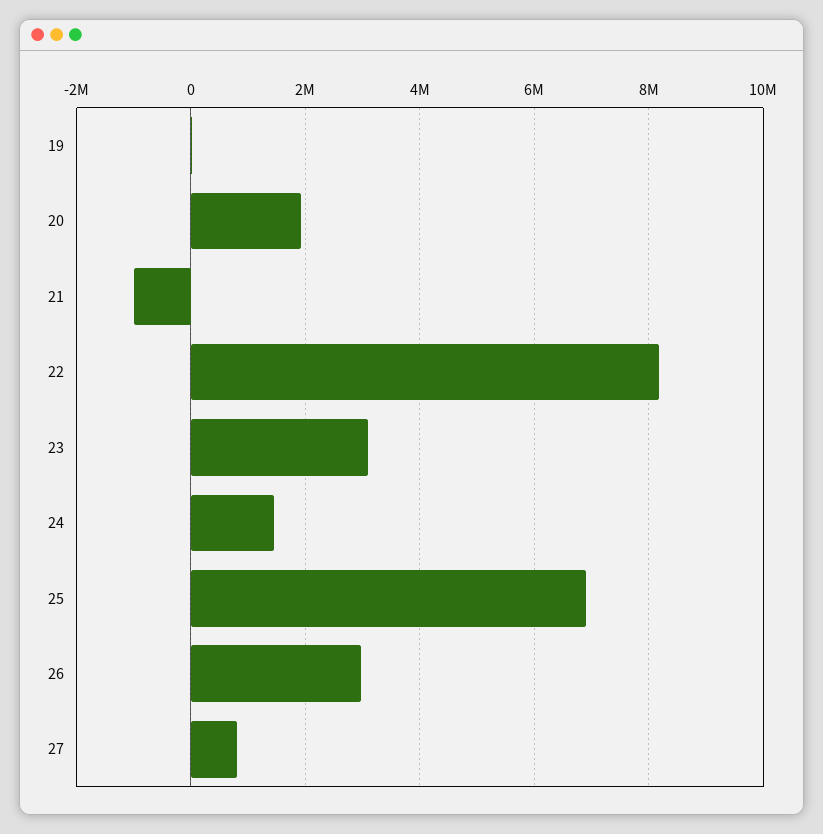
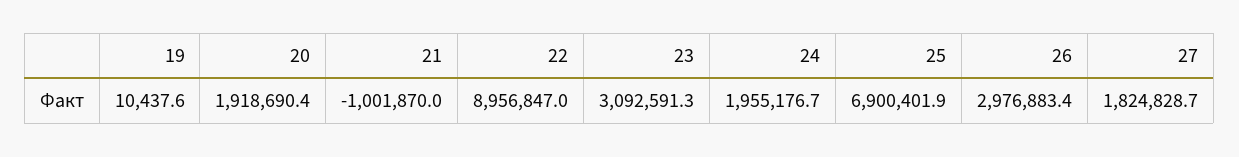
  {
    "19": 10437.6,
    "20": 1918690.4,
    "21": -1001870,
-   "22": 8200000,
+   "22": 8956847,
    "23": 3092591.3,
-   "24": 1400000,
+   "24": 1955176.7,
    "25": 6900401.9,
    "26": 2976883.4,
-   "27": 800000
+   "27": 1824828.7
  }

